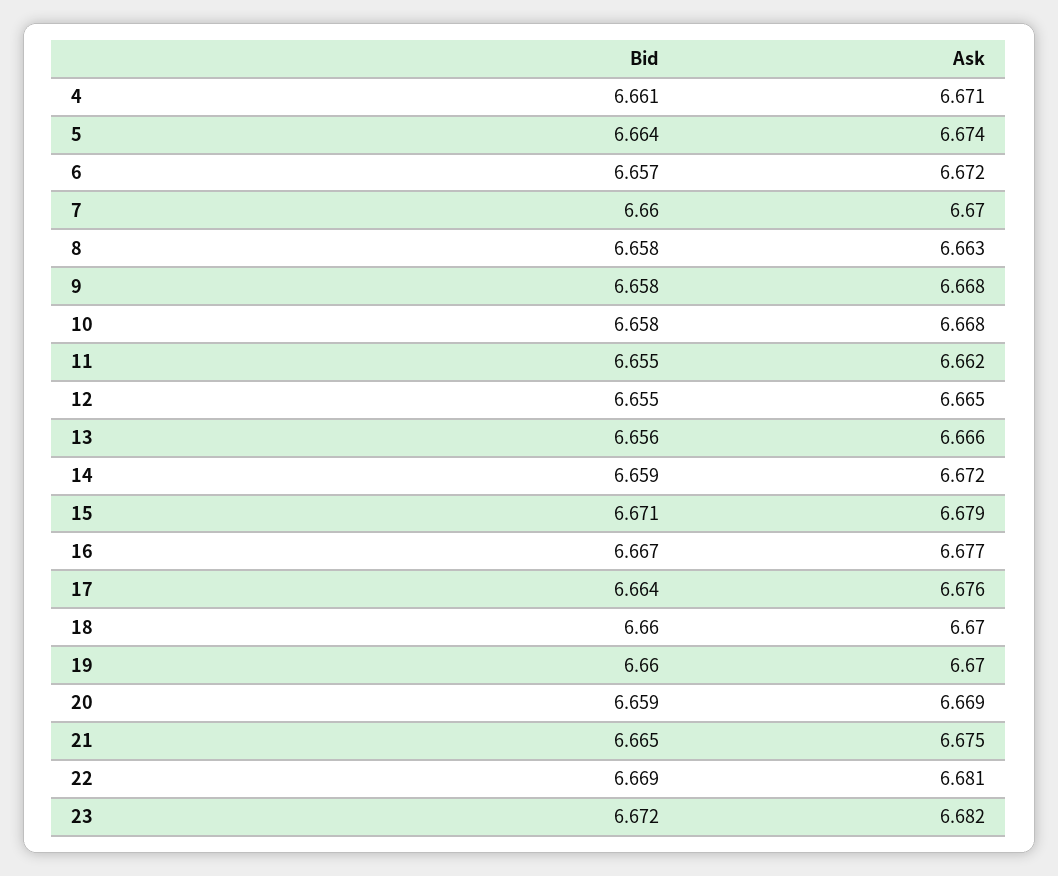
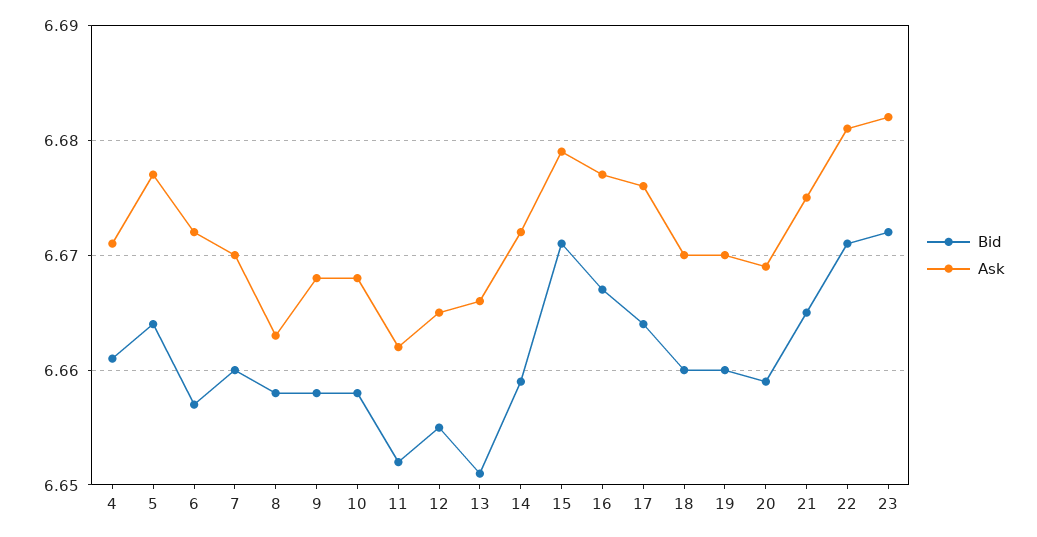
  {
    "Bid": {
      "4": 6.661,
      "5": 6.664,
      "6": 6.657,
      "7": 6.66,
      "8": 6.658,
      "9": 6.658,
      "10": 6.658,
-     "11": 6.655,
+     "11": 6.652,
      "12": 6.655,
-     "13": 6.656,
+     "13": 6.651,
      "14": 6.659,
      "15": 6.671,
      "16": 6.667,
      "17": 6.664,
      "18": 6.66,
      "19": 6.66,
      "20": 6.659,
      "21": 6.665,
-     "22": 6.669,
+     "22": 6.671,
      "23": 6.672
    },
    "Ask": {
      "4": 6.671,
-     "5": 6.674,
+     "5": 6.677,
      "6": 6.672,
      "7": 6.67,
      "8": 6.663,
      "9": 6.668,
      "10": 6.668,
      "11": 6.662,
      "12": 6.665,
      "13": 6.666,
      "14": 6.672,
      "15": 6.679,
      "16": 6.677,
      "17": 6.676,
      "18": 6.67,
      "19": 6.67,
      "20": 6.669,
      "21": 6.675,
      "22": 6.681,
      "23": 6.682
    }
  }

